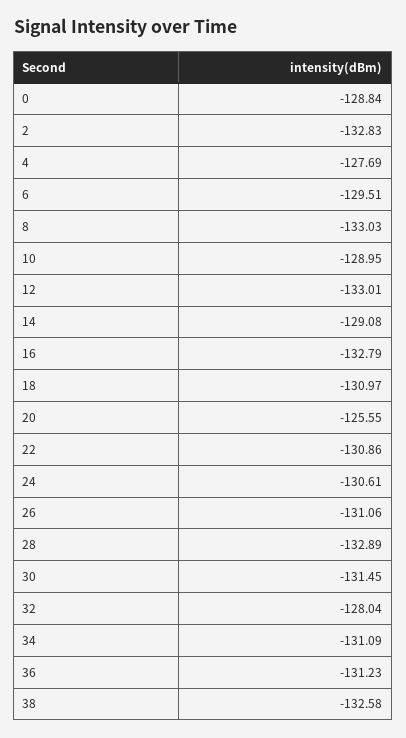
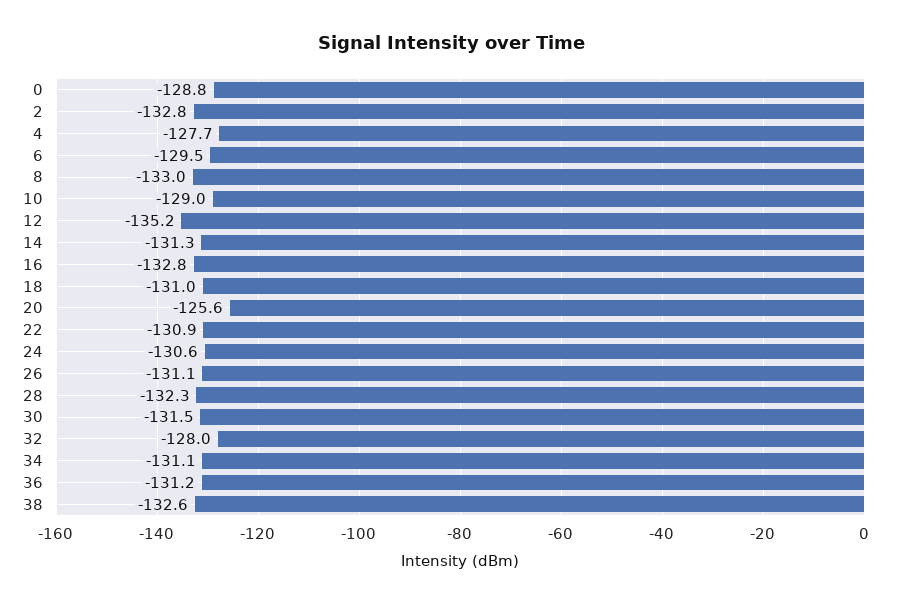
  {
    "0": -128.84,
    "2": -132.83,
    "4": -127.69,
    "6": -129.51,
    "8": -133.03,
    "10": -128.95,
-   "12": -133.01,
+   "12": -135.2,
-   "14": -129.08,
+   "14": -131.3,
    "16": -132.79,
    "18": -130.97,
    "20": -125.55,
    "22": -130.86,
    "24": -130.61,
    "26": -131.06,
-   "28": -132.89,
+   "28": -132.3,
    "30": -131.45,
    "32": -128.04,
    "34": -131.09,
    "36": -131.23,
    "38": -132.58
  }

